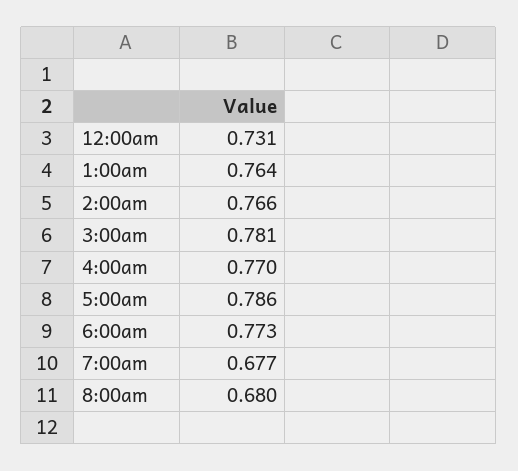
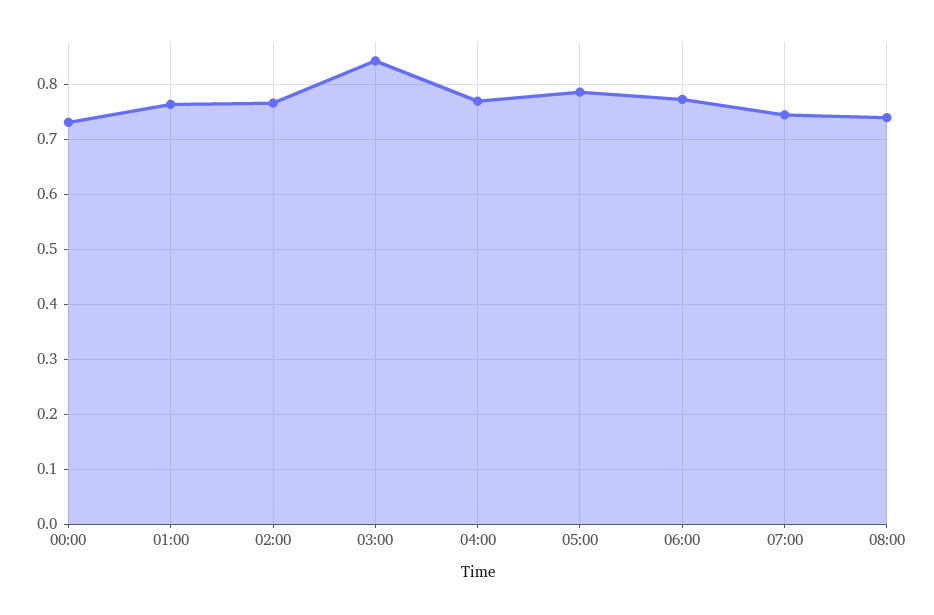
  {
    "12:00am": 0.731,
    "1:00am": 0.764,
    "2:00am": 0.766,
-   "3:00am": 0.781,
+   "3:00am": 0.84,
    "4:00am": 0.77,
    "5:00am": 0.786,
    "6:00am": 0.773,
-   "7:00am": 0.677,
+   "7:00am": 0.74,
-   "8:00am": 0.68
+   "8:00am": 0.74
  }

